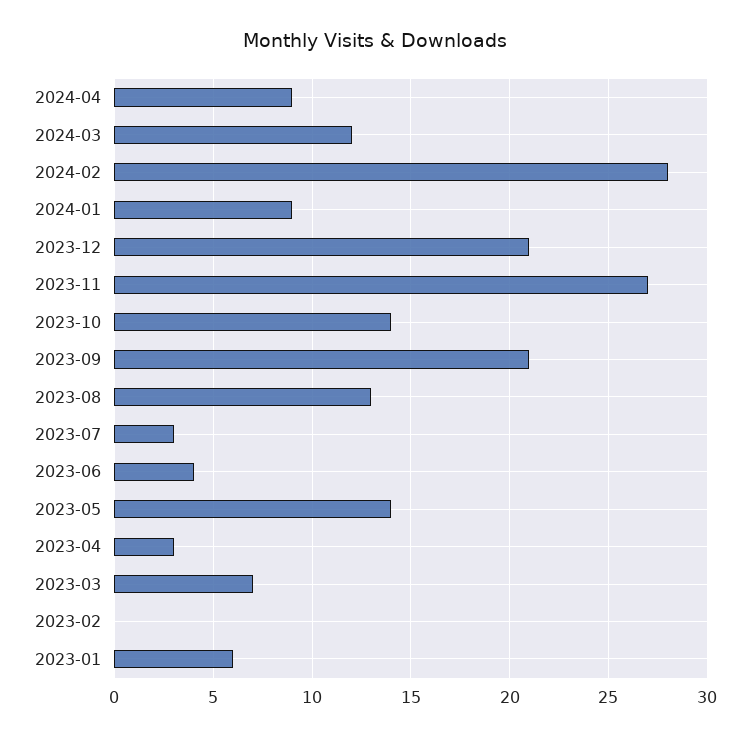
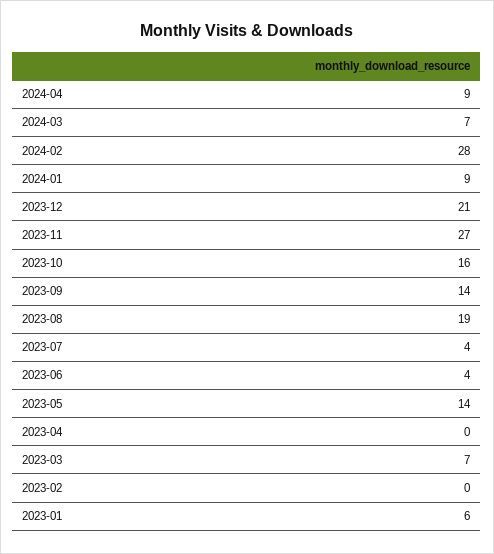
  {
    "2024-04": 9,
-   "2024-03": 12,
+   "2024-03": 7,
    "2024-02": 28,
    "2024-01": 9,
    "2023-12": 21,
    "2023-11": 27,
-   "2023-10": 14,
+   "2023-10": 16,
-   "2023-09": 21,
+   "2023-09": 14,
-   "2023-08": 13,
+   "2023-08": 19,
-   "2023-07": 3,
+   "2023-07": 4,
    "2023-06": 4,
    "2023-05": 14,
-   "2023-04": 3,
+   "2023-04": 0,
    "2023-03": 7,
    "2023-02": 0,
    "2023-01": 6
  }

